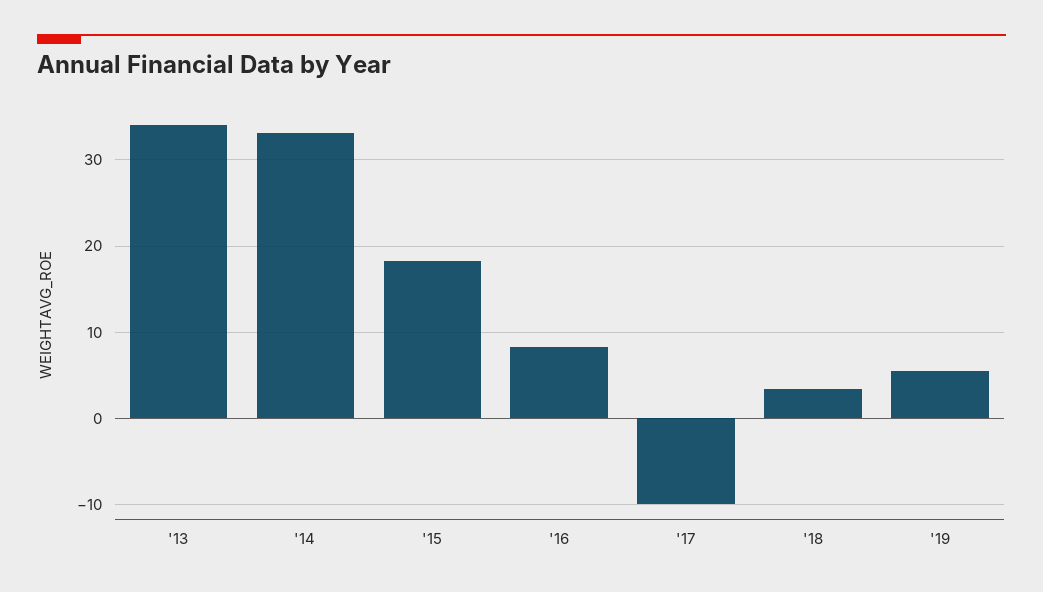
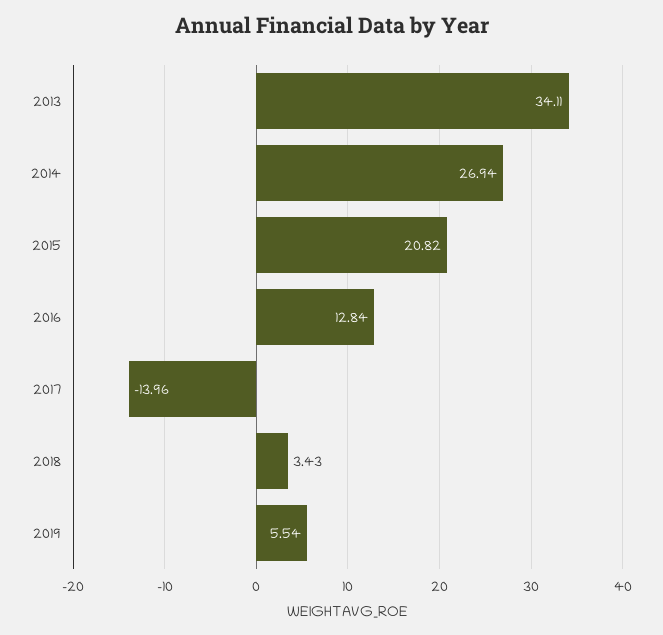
  {
    "'13": 34.11,
-   "'14": 33,
+   "'14": 26.94,
-   "'15": 18,
+   "'15": 20.82,
-   "'16": 8,
+   "'16": 12.84,
-   "'17": -10,
+   "'17": -13.96,
    "'18": 3.43,
    "'19": 5.54
  }

